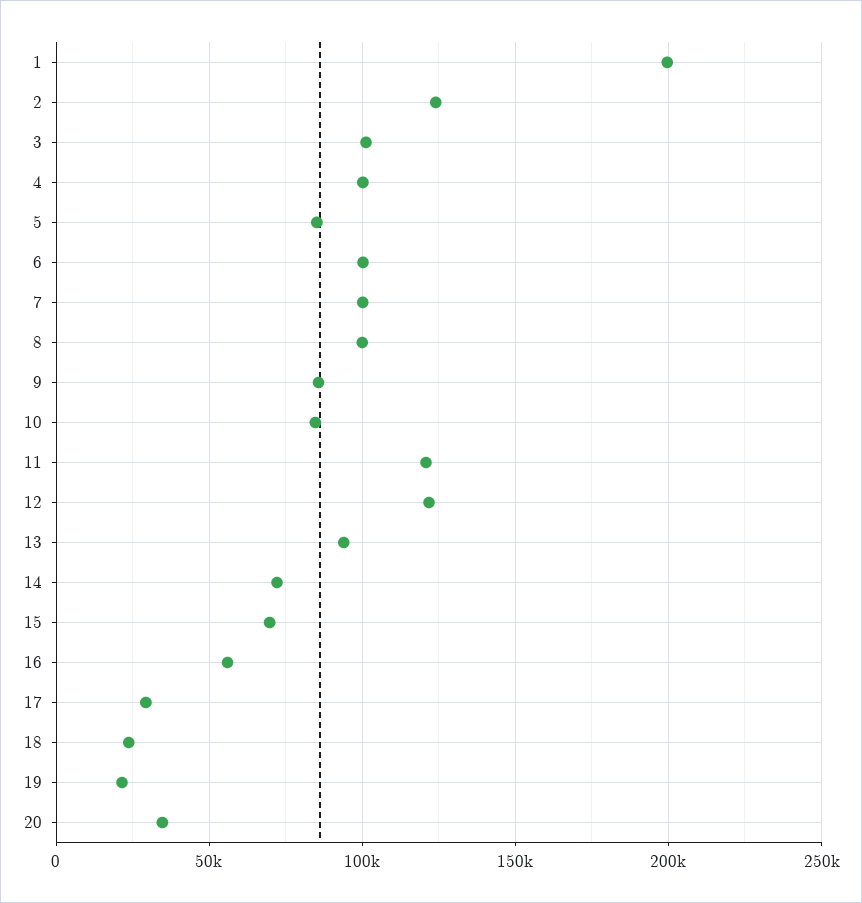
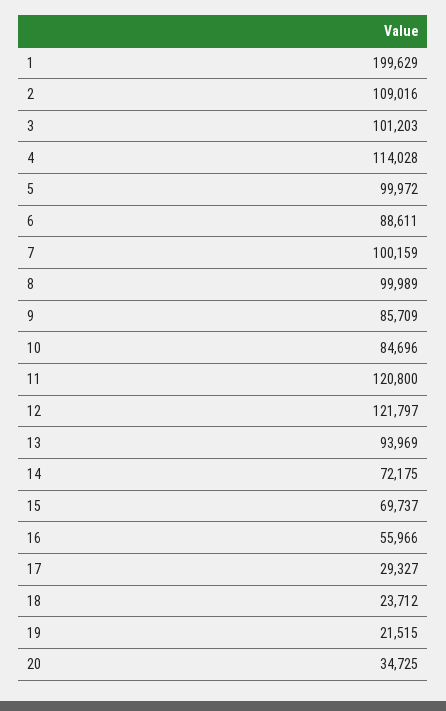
  {
    "1": 199629,
-   "2": 125000,
+   "2": 109016,
    "3": 101203,
-   "4": 100000,
+   "4": 114028,
-   "5": 85000,
+   "5": 99972,
-   "6": 100000,
+   "6": 88611,
    "7": 100159,
    "8": 99989,
    "9": 85709,
    "10": 84696,
    "11": 120800,
    "12": 121797,
    "13": 93969,
    "14": 72175,
    "15": 69737,
    "16": 55966,
    "17": 29327,
    "18": 23712,
    "19": 21515,
    "20": 34725
  }

